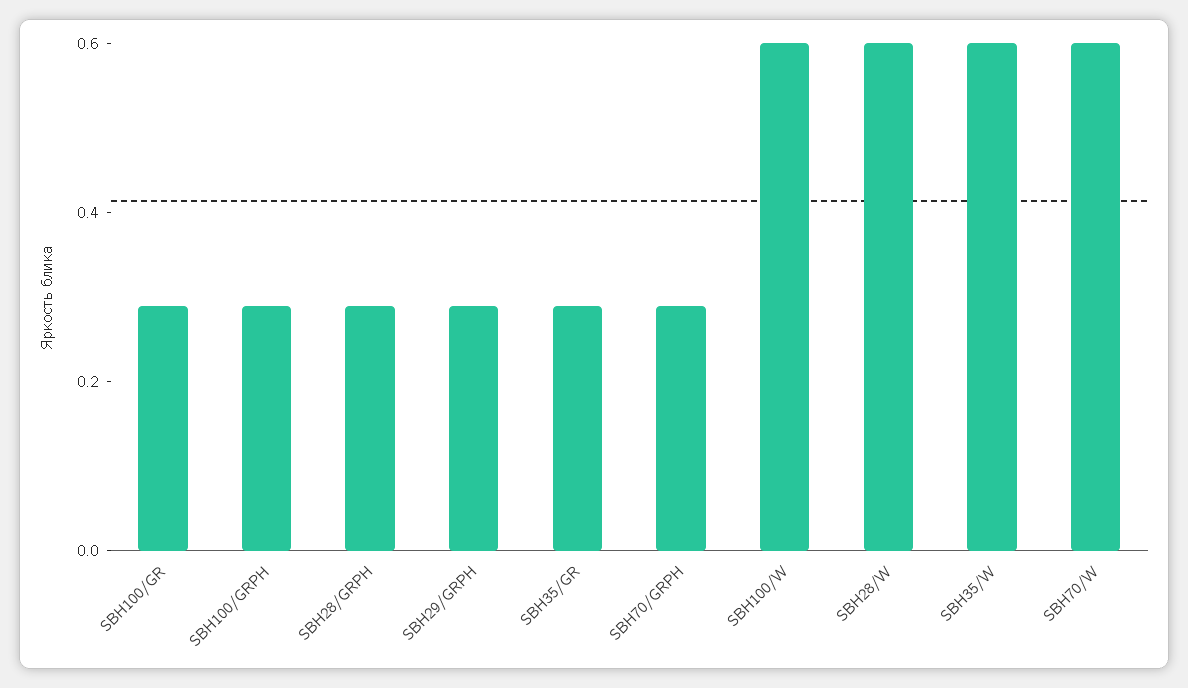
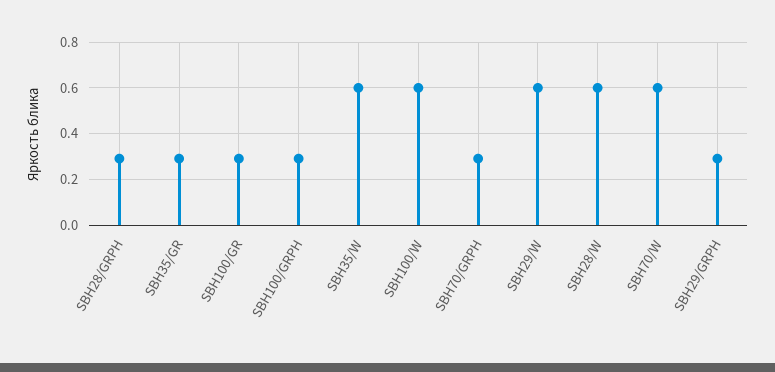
  {
    "SBH100/GR": 0.3,
    "SBH100/GRPH": 0.3,
    "SBH28/GRPH": 0.3,
    "SBH29/GRPH": 0.3,
    "SBH35/GR": 0.3,
    "SBH70/GRPH": 0.3,
    "SBH100/W": 0.6,
    "SBH28/W": 0.6,
    "SBH35/W": 0.6,
-   "SBH70/W": 0.6
+   "SBH70/W": 0.6,
+   "SBH29/W": 0.6
  }

